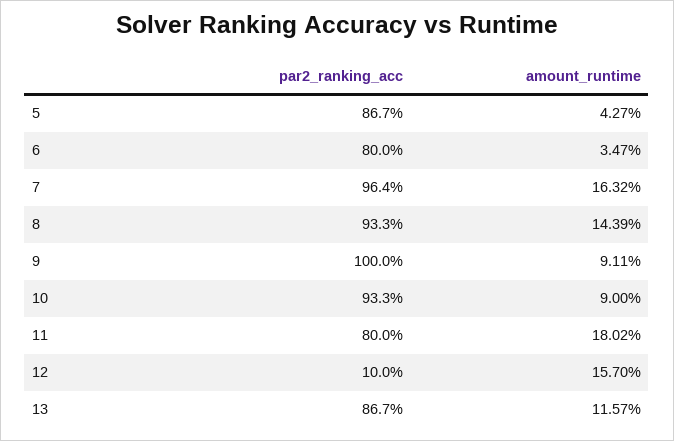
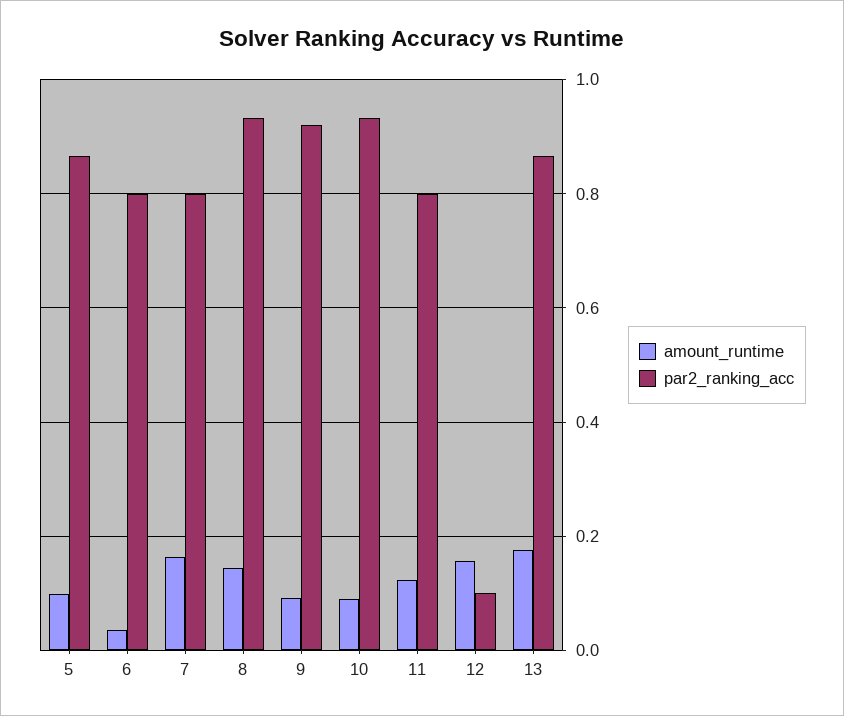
  {
    "par2_ranking_acc": {
      "5": 0.867,
      "6": 0.8,
-     "7": 0.964,
+     "7": 0.8,
      "8": 0.933,
-     "9": 1,
+     "9": 0.92,
      "10": 0.933,
      "11": 0.8,
      "12": 0.1,
      "13": 0.867
    },
    "amount_runtime": {
-     "5": 0.0427,
+     "5": 0.1,
      "6": 0.0347,
      "7": 0.1632,
      "8": 0.1439,
      "9": 0.0911,
      "10": 0.09,
-     "11": 0.1802,
+     "11": 0.12,
      "12": 0.157,
-     "13": 0.1157
+     "13": 0.18
    }
  }

